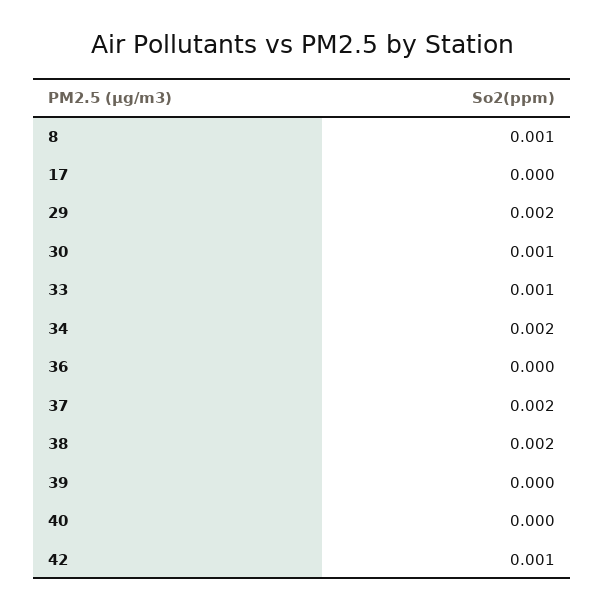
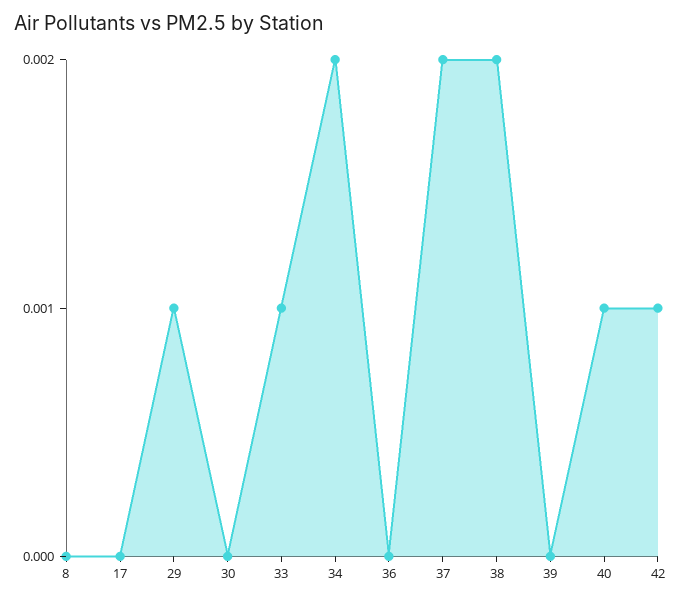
  {
-   "8": 0.001,
+   "8": 0,
    "17": 0,
-   "29": 0.002,
+   "29": 0.001,
-   "30": 0.001,
+   "30": 0,
    "33": 0.001,
    "34": 0.002,
    "36": 0,
    "37": 0.002,
    "38": 0.002,
    "39": 0,
-   "40": 0,
+   "40": 0.001,
    "42": 0.001
  }

